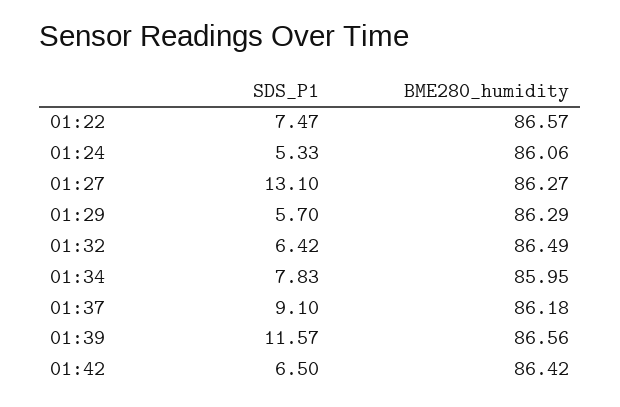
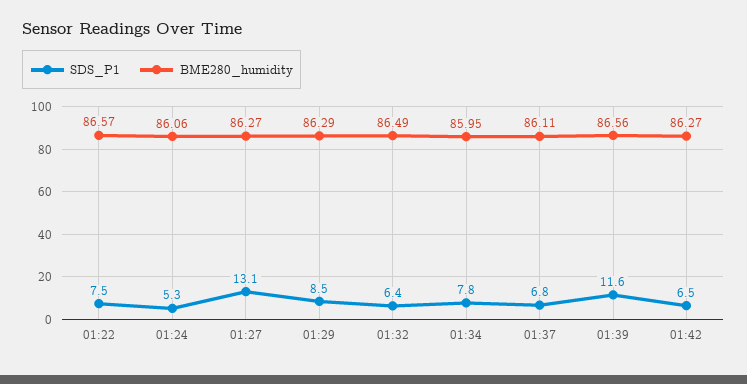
  {
    "SDS_P1": {
      "01:22": 7.47,
      "01:24": 5.33,
      "01:27": 13.1,
-     "01:29": 5.7,
+     "01:29": 8.5,
      "01:32": 6.42,
      "01:34": 7.83,
-     "01:37": 9.1,
+     "01:37": 6.8,
      "01:39": 11.57,
      "01:42": 6.5
    },
    "BME280_humidity": {
      "01:22": 86.57,
      "01:24": 86.06,
      "01:27": 86.27,
      "01:29": 86.29,
      "01:32": 86.49,
      "01:34": 85.95,
-     "01:37": 86.18,
+     "01:37": 86.11,
      "01:39": 86.56,
-     "01:42": 86.42
+     "01:42": 86.27
    }
  }

